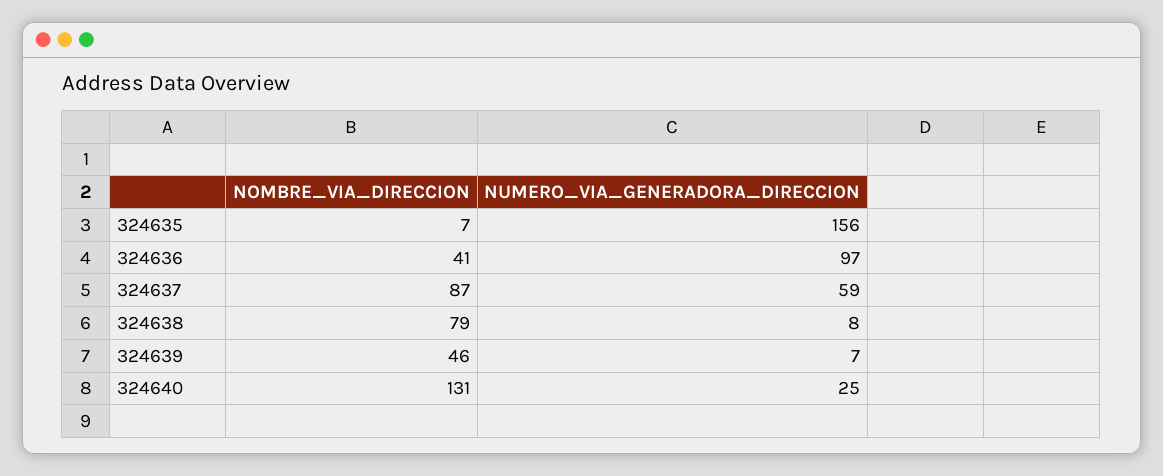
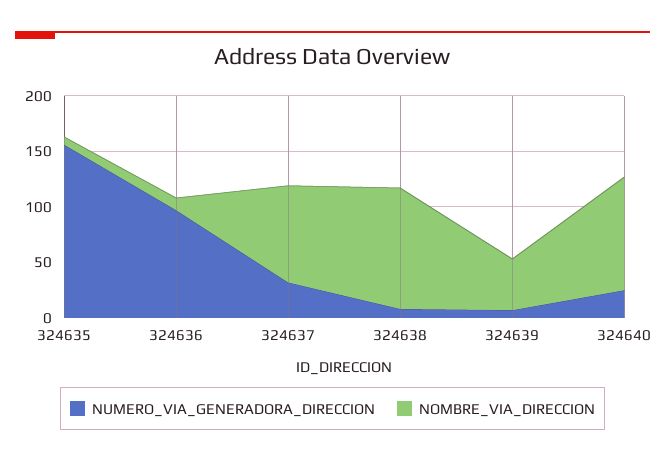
  {
    "NOMBRE_VIA_DIRECCION": {
      "324635": 7,
-     "324636": 41,
+     "324636": 10,
      "324637": 87,
-     "324638": 79,
+     "324638": 110,
      "324639": 46,
-     "324640": 131
+     "324640": 100
    },
    "NUMERO_VIA_GENERADORA_DIRECCION": {
      "324635": 156,
      "324636": 97,
-     "324637": 59,
+     "324637": 30,
      "324638": 8,
      "324639": 7,
      "324640": 25
    }
  }

